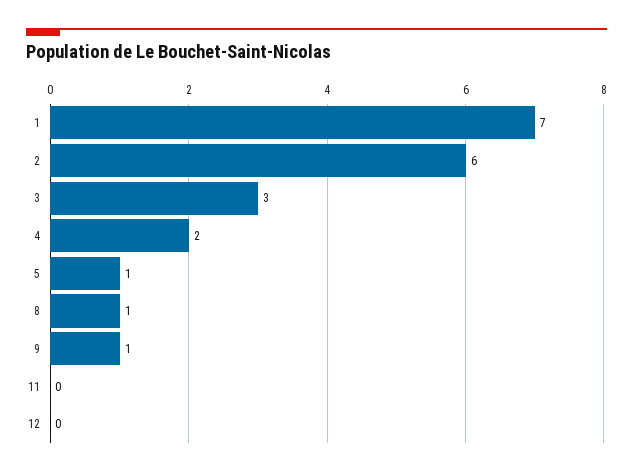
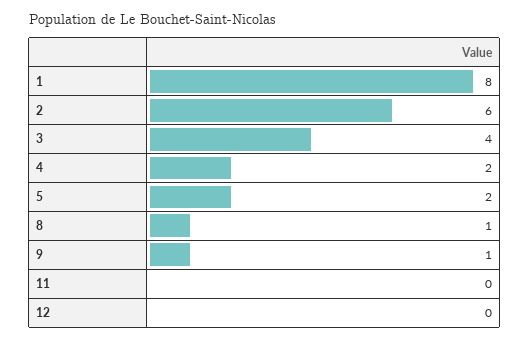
  {
-   "1": 7,
+   "1": 8,
    "2": 6,
-   "3": 3,
+   "3": 4,
    "4": 2,
-   "5": 1,
+   "5": 2,
    "8": 1,
    "9": 1,
    "11": 0,
    "12": 0
  }

